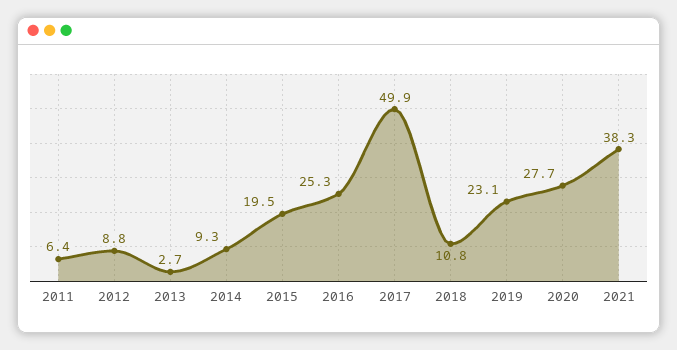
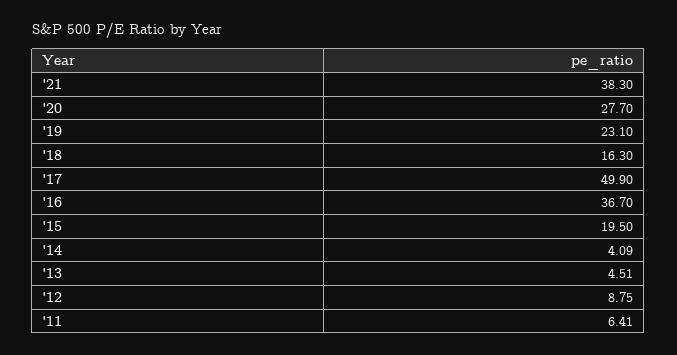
  {
    "2011": 6.41,
    "2012": 8.75,
-   "2013": 2.7,
+   "2013": 4.51,
-   "2014": 9.3,
+   "2014": 4.09,
    "2015": 19.5,
-   "2016": 25.3,
+   "2016": 36.7,
    "2017": 49.9,
-   "2018": 10.8,
+   "2018": 16.3,
    "2019": 23.1,
    "2020": 27.7,
    "2021": 38.3
  }

